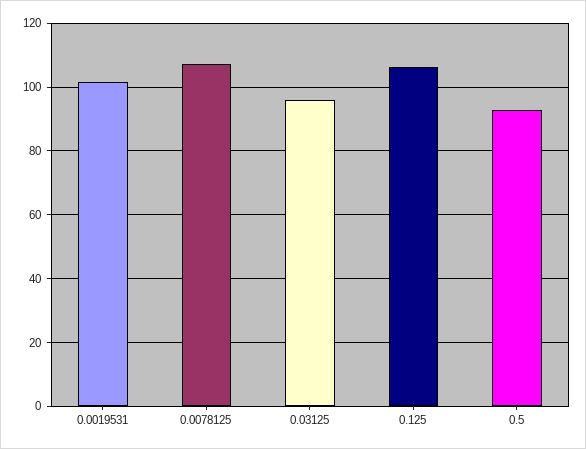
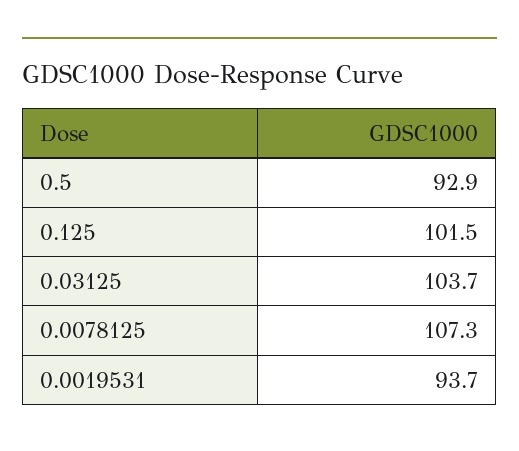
  {
-   "0.0019531": 102,
+   "0.0019531": 93.7,
    "0.0078125": 107.3,
-   "0.03125": 96,
+   "0.03125": 103.7,
-   "0.125": 106,
+   "0.125": 101.5,
    "0.5": 92.9
  }

